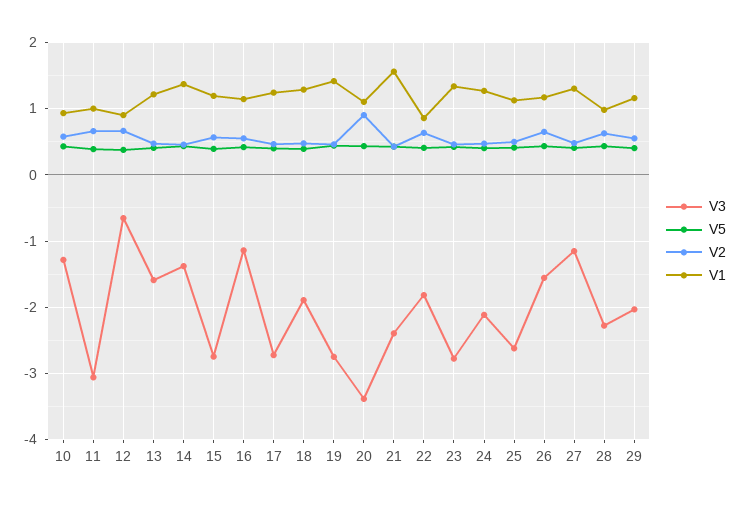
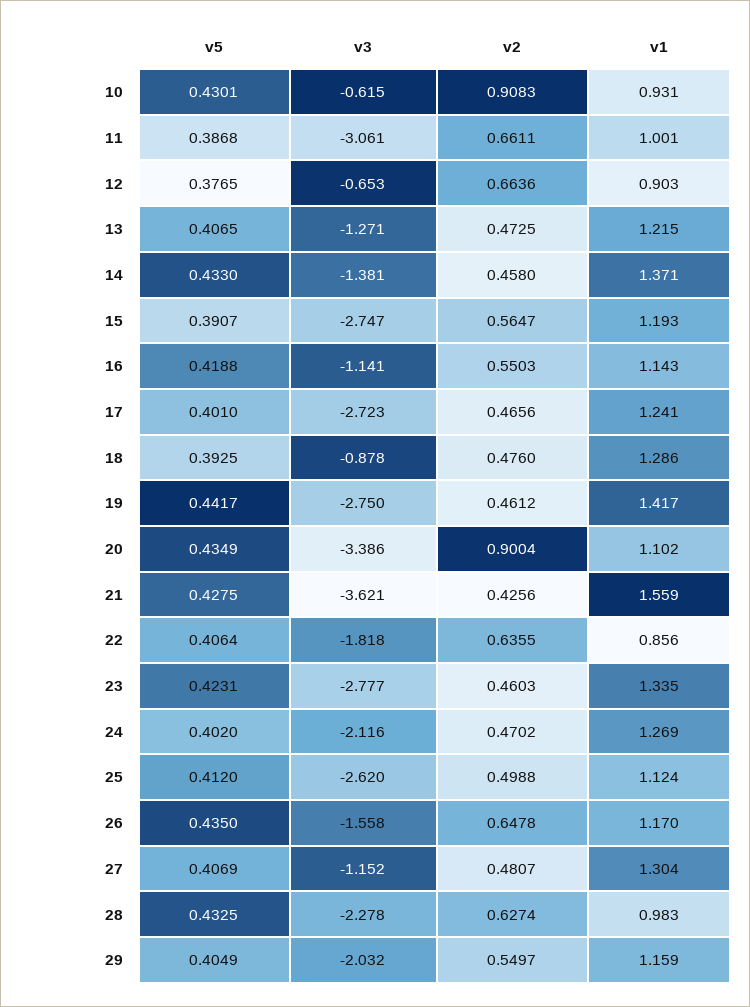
  {
    "V3": {
-     "10": -1.3,
+     "10": -0.615,
      "11": -3.061,
      "12": -0.653,
-     "13": -1.6,
+     "13": -1.271,
      "14": -1.381,
      "15": -2.747,
      "16": -1.141,
      "17": -2.723,
-     "18": -1.9,
+     "18": -0.878,
      "19": -2.75,
      "20": -3.386,
-     "21": -2.4,
+     "21": -3.621,
      "22": -1.818,
      "23": -2.777,
      "24": -2.116,
      "25": -2.62,
      "26": -1.558,
      "27": -1.152,
      "28": -2.278,
      "29": -2.032
    },
    "V5": {
      "10": 0.4301,
      "11": 0.3868,
      "12": 0.3765,
      "13": 0.4065,
      "14": 0.433,
      "15": 0.3907,
      "16": 0.4188,
      "17": 0.401,
      "18": 0.3925,
      "19": 0.4417,
      "20": 0.4349,
      "21": 0.4275,
      "22": 0.4064,
      "23": 0.4231,
      "24": 0.402,
      "25": 0.412,
      "26": 0.435,
      "27": 0.4069,
      "28": 0.4325,
      "29": 0.4049
    },
    "V2": {
-     "10": 0.6,
+     "10": 0.9083,
      "11": 0.6611,
      "12": 0.6636,
      "13": 0.4725,
      "14": 0.458,
      "15": 0.5647,
      "16": 0.5503,
      "17": 0.4656,
      "18": 0.476,
      "19": 0.4612,
      "20": 0.9004,
      "21": 0.4256,
      "22": 0.6355,
      "23": 0.4603,
      "24": 0.4702,
      "25": 0.4988,
      "26": 0.6478,
      "27": 0.4807,
      "28": 0.6274,
      "29": 0.5497
    },
    "V1": {
      "10": 0.931,
      "11": 1.001,
      "12": 0.903,
      "13": 1.215,
      "14": 1.371,
      "15": 1.193,
      "16": 1.143,
      "17": 1.241,
      "18": 1.286,
      "19": 1.417,
      "20": 1.102,
      "21": 1.559,
      "22": 0.856,
      "23": 1.335,
      "24": 1.269,
      "25": 1.124,
      "26": 1.17,
      "27": 1.304,
      "28": 0.983,
      "29": 1.159
    }
  }

